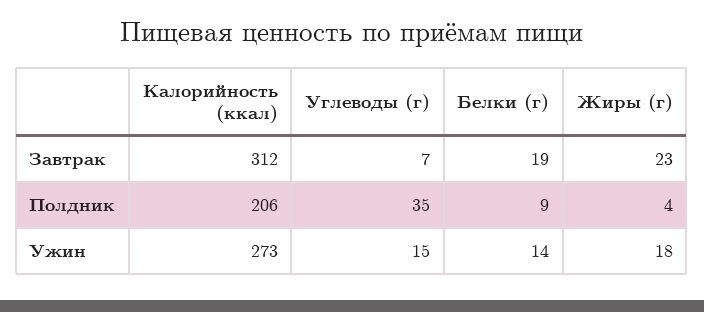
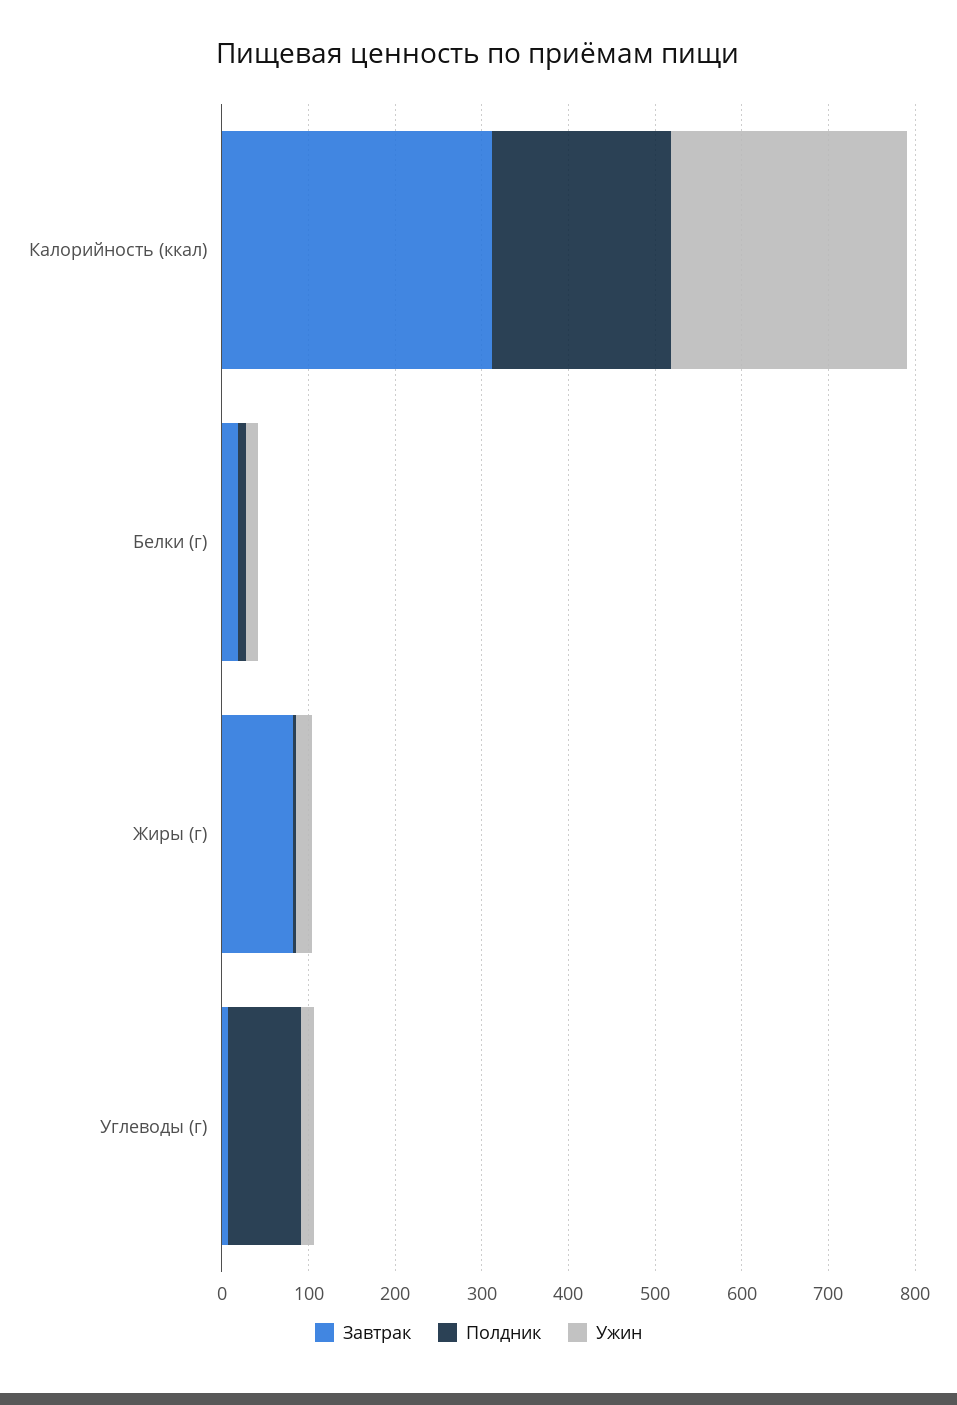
  {
    "Завтрак": {
      "Калорийность (ккал)": 312,
      "Углеводы (г)": 7,
      "Белки (г)": 19,
-     "Жиры (г)": 23
+     "Жиры (г)": 80
    },
    "Полдник": {
      "Калорийность (ккал)": 206,
-     "Углеводы (г)": 35,
+     "Углеводы (г)": 80,
      "Белки (г)": 9,
      "Жиры (г)": 4
    },
    "Ужин": {
      "Калорийность (ккал)": 273,
      "Углеводы (г)": 15,
      "Белки (г)": 14,
      "Жиры (г)": 18
    }
  }

